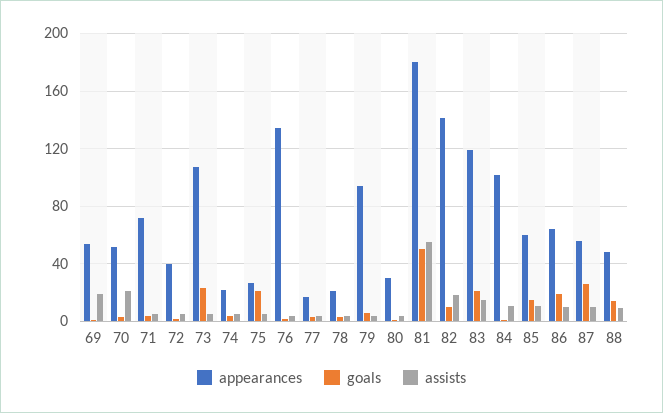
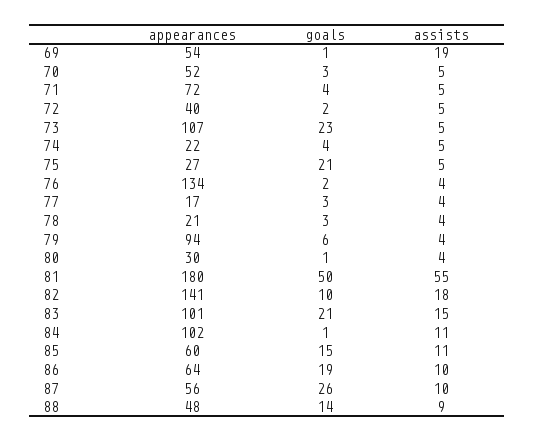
  {
    "appearances": {
      "69": 54,
      "70": 52,
      "71": 72,
      "72": 40,
      "73": 107,
      "74": 22,
      "75": 27,
      "76": 134,
      "77": 17,
      "78": 21,
      "79": 94,
      "80": 30,
      "81": 180,
      "82": 141,
-     "83": 120,
+     "83": 101,
      "84": 102,
      "85": 60,
      "86": 64,
      "87": 56,
      "88": 48
    },
    "goals": {
      "69": 1,
      "70": 3,
      "71": 4,
      "72": 2,
      "73": 23,
      "74": 4,
      "75": 21,
      "76": 2,
      "77": 3,
      "78": 3,
      "79": 6,
      "80": 1,
      "81": 50,
      "82": 10,
      "83": 21,
      "84": 1,
      "85": 15,
      "86": 19,
      "87": 26,
      "88": 14
    },
    "assists": {
      "69": 19,
-     "70": 20,
+     "70": 5,
      "71": 5,
      "72": 5,
      "73": 5,
      "74": 5,
      "75": 5,
      "76": 4,
      "77": 4,
      "78": 4,
      "79": 4,
      "80": 4,
      "81": 55,
      "82": 18,
      "83": 15,
      "84": 11,
      "85": 11,
      "86": 10,
      "87": 10,
      "88": 9
    }
  }

